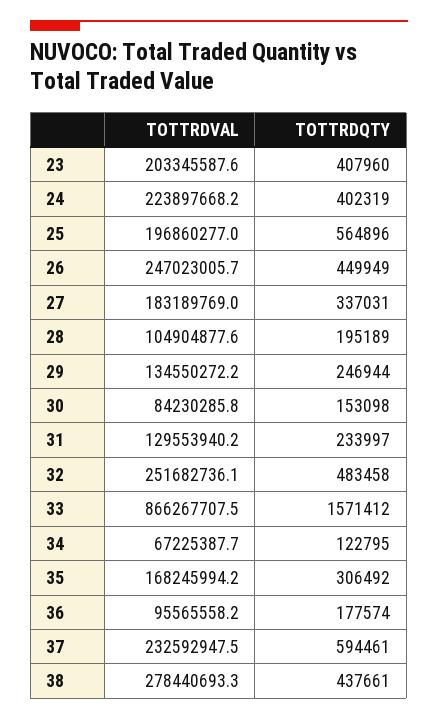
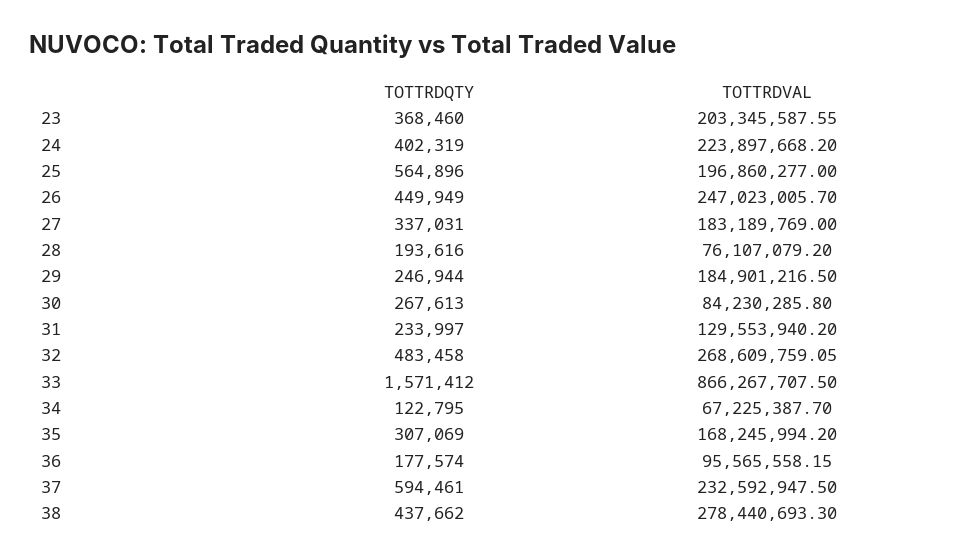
  {
    "TOTTRDVAL": {
      "23": 203345587.55,
      "24": 223897668.2,
      "25": 196860277,
      "26": 247023005.7,
      "27": 183189769,
-     "28": 104904877.6,
+     "28": 76107079.2,
-     "29": 134550272.2,
+     "29": 184901216.5,
      "30": 84230285.8,
      "31": 129553940.2,
-     "32": 251682736.1,
+     "32": 268609759.05,
      "33": 866267707.5,
      "34": 67225387.7,
      "35": 168245994.2,
      "36": 95565558.15,
      "37": 232592947.5,
      "38": 278440693.3
    },
    "TOTTRDQTY": {
-     "23": 407960,
+     "23": 368460,
      "24": 402319,
      "25": 564896,
      "26": 449949,
      "27": 337031,
-     "28": 195189,
+     "28": 193616,
      "29": 246944,
-     "30": 153098,
+     "30": 267613,
      "31": 233997,
      "32": 483458,
      "33": 1571412,
      "34": 122795,
-     "35": 306492,
+     "35": 307069,
      "36": 177574,
      "37": 594461,
-     "38": 437661
+     "38": 437662
    }
  }

